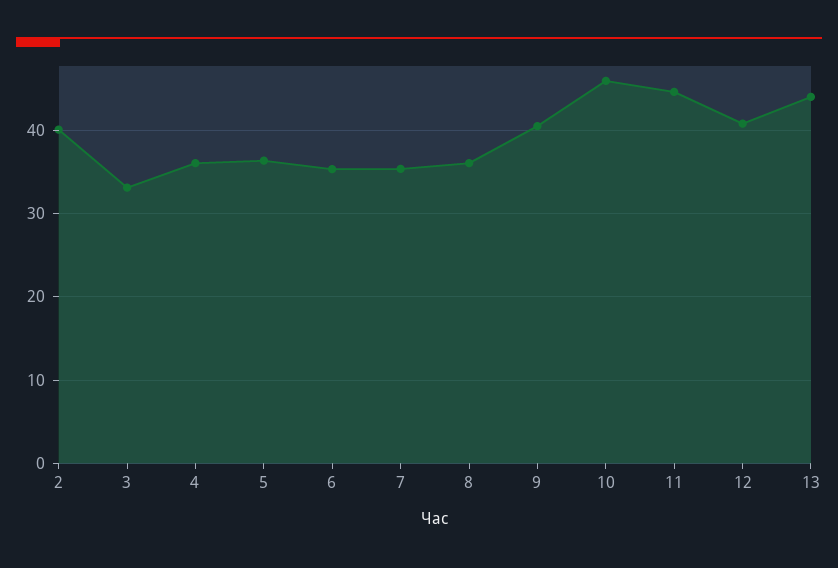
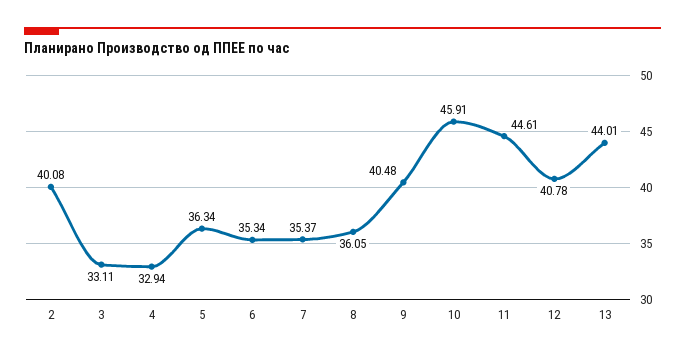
  {
    "2": 40.08,
    "3": 33.11,
-   "4": 36,
+   "4": 32.94,
    "5": 36.34,
    "6": 35.34,
    "7": 35.37,
    "8": 36.05,
    "9": 40.48,
    "10": 45.91,
    "11": 44.61,
    "12": 40.78,
    "13": 44.01
  }

